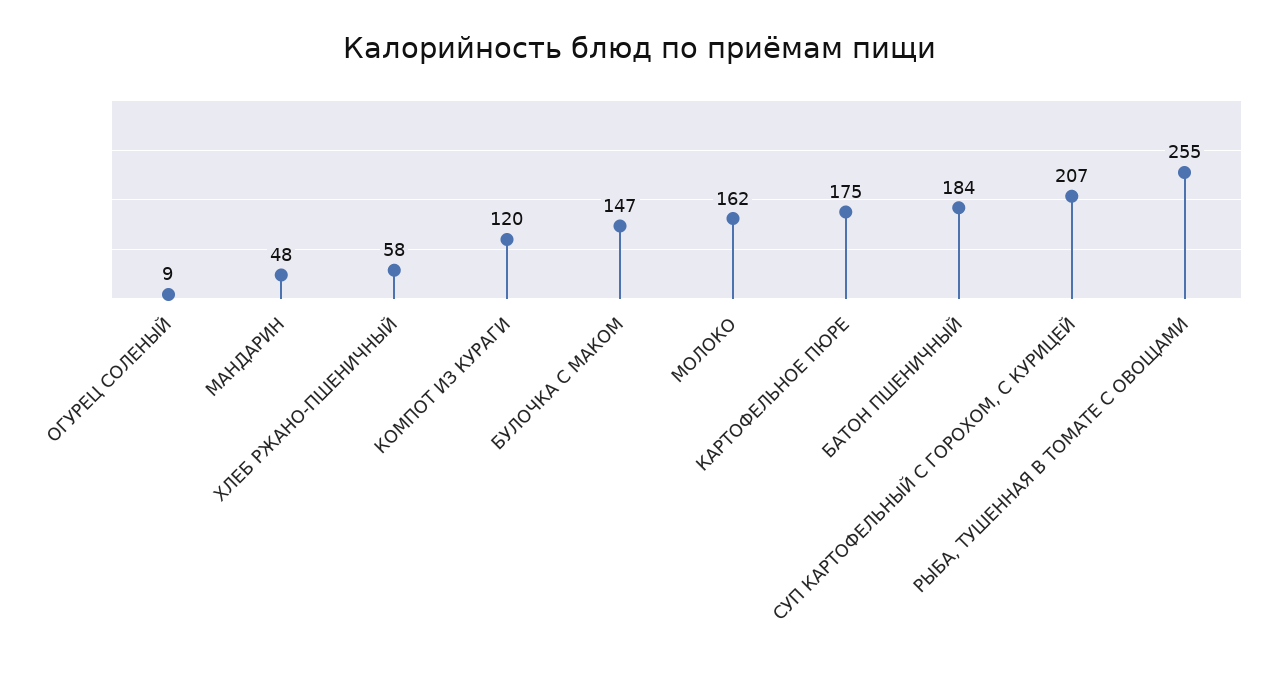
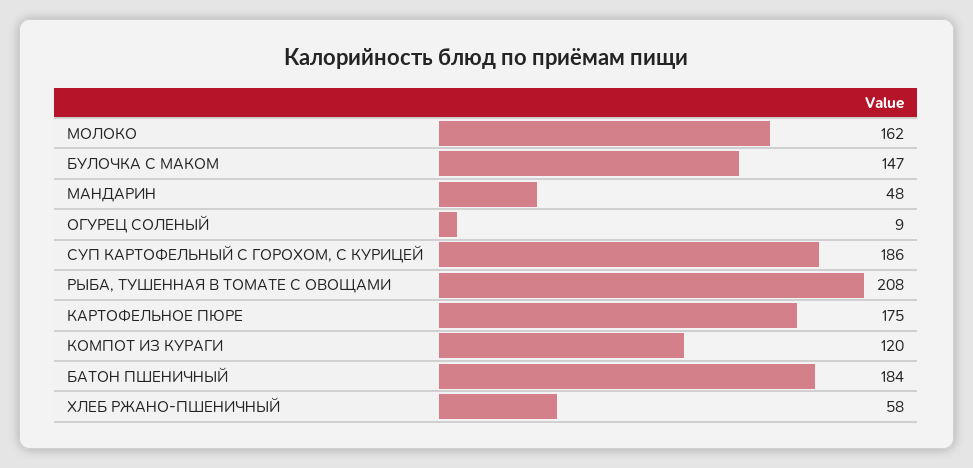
  {
    "ОГУРЕЦ СОЛЕНЫЙ": 9,
    "МАНДАРИН": 48,
    "ХЛЕБ РЖАНО-ПШЕНИЧНЫЙ": 58,
    "КОМПОТ ИЗ КУРАГИ": 120,
    "БУЛОЧКА С МАКОМ": 147,
    "МОЛОКО": 162,
    "КАРТОФЕЛЬНОЕ ПЮРЕ": 175,
    "БАТОН ПШЕНИЧНЫЙ": 184,
-   "СУП КАРТОФЕЛЬНЫЙ С ГОРОХОМ, С КУРИЦЕЙ": 207,
+   "СУП КАРТОФЕЛЬНЫЙ С ГОРОХОМ, С КУРИЦЕЙ": 186,
-   "РЫБА, ТУШЕННАЯ В ТОМАТЕ С ОВОЩАМИ": 255
+   "РЫБА, ТУШЕННАЯ В ТОМАТЕ С ОВОЩАМИ": 208
  }

